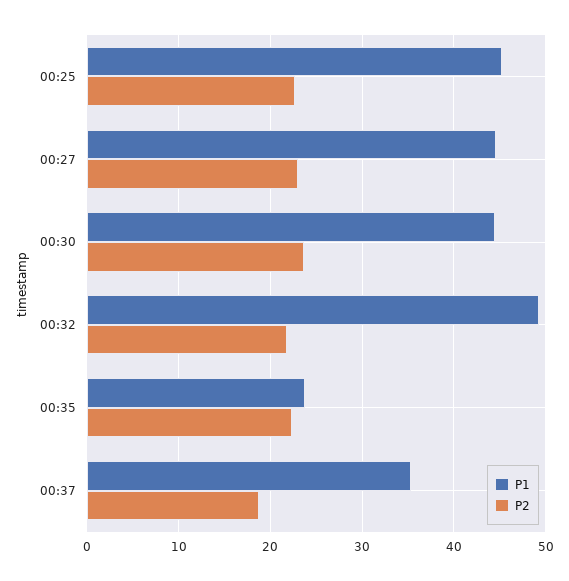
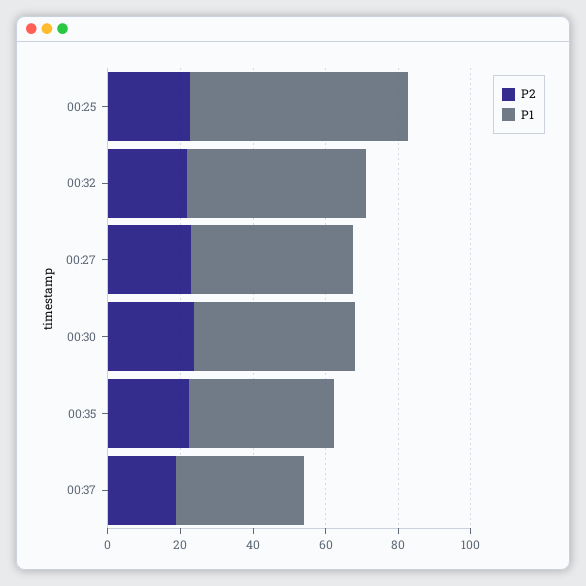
  {
    "P1": {
-     "00:25": 45,
+     "00:25": 60,
      "00:27": 45,
      "00:30": 45,
      "00:32": 49,
-     "00:35": 24,
+     "00:35": 40,
      "00:37": 35
    },
    "P2": {
      "00:25": 23,
      "00:27": 23,
      "00:30": 24,
      "00:32": 22,
      "00:35": 22,
      "00:37": 19
    }
  }

